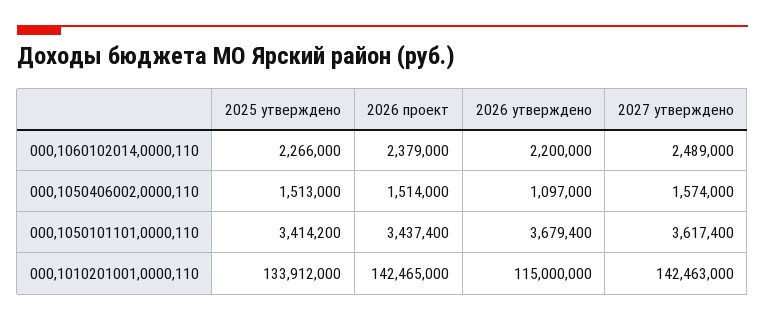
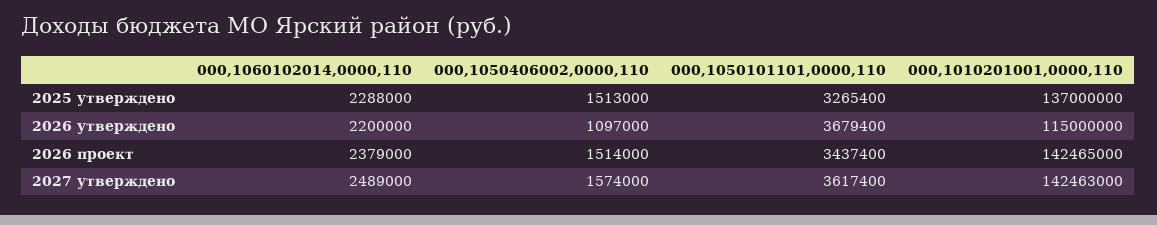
  {
    "2025 утверждено": {
-     "000,1060102014,0000,110": 2266000,
+     "000,1060102014,0000,110": 2288000,
      "000,1050406002,0000,110": 1513000,
-     "000,1050101101,0000,110": 3414200,
+     "000,1050101101,0000,110": 3265400,
-     "000,1010201001,0000,110": 133912000
+     "000,1010201001,0000,110": 137000000
    },
    "2026 проект": {
      "000,1060102014,0000,110": 2379000,
      "000,1050406002,0000,110": 1514000,
      "000,1050101101,0000,110": 3437400,
      "000,1010201001,0000,110": 142465000
    },
    "2026 утверждено": {
      "000,1060102014,0000,110": 2200000,
      "000,1050406002,0000,110": 1097000,
      "000,1050101101,0000,110": 3679400,
      "000,1010201001,0000,110": 115000000
    },
    "2027 утверждено": {
      "000,1060102014,0000,110": 2489000,
      "000,1050406002,0000,110": 1574000,
      "000,1050101101,0000,110": 3617400,
      "000,1010201001,0000,110": 142463000
    }
  }

